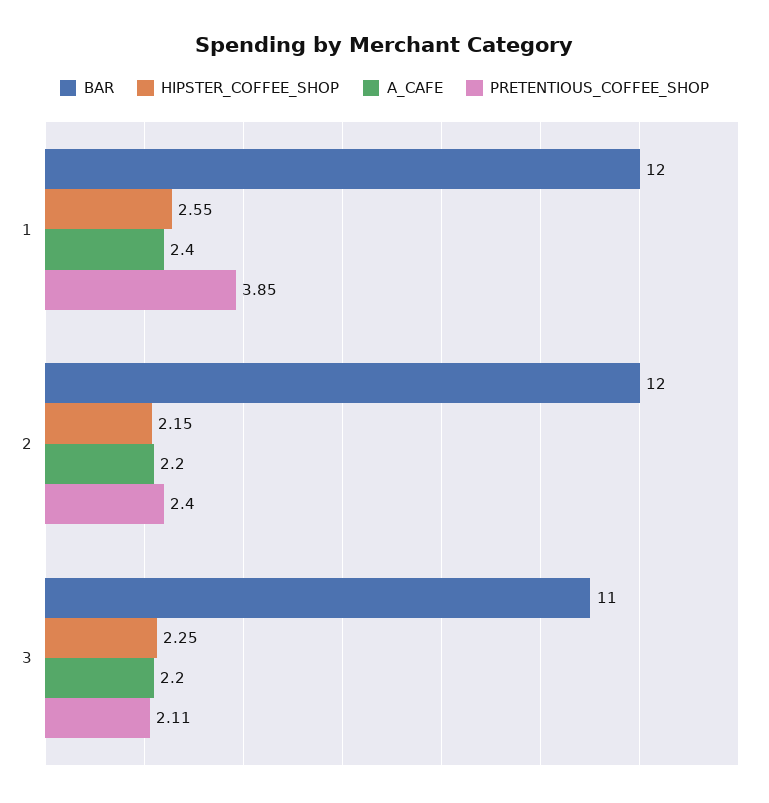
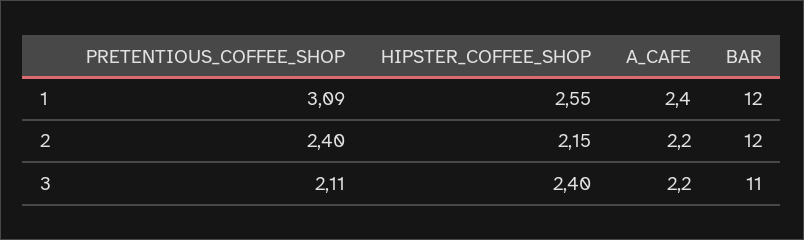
  {
    "BAR": {
      "1": 12,
      "2": 12,
      "3": 11
    },
    "HIPSTER_COFFEE_SHOP": {
      "1": 2.55,
      "2": 2.15,
-     "3": 2.25
+     "3": 2.4
    },
    "A_CAFE": {
      "1": 2.4,
      "2": 2.2,
      "3": 2.2
    },
    "PRETENTIOUS_COFFEE_SHOP": {
-     "1": 3.85,
+     "1": 3.09,
      "2": 2.4,
      "3": 2.11
    }
  }

